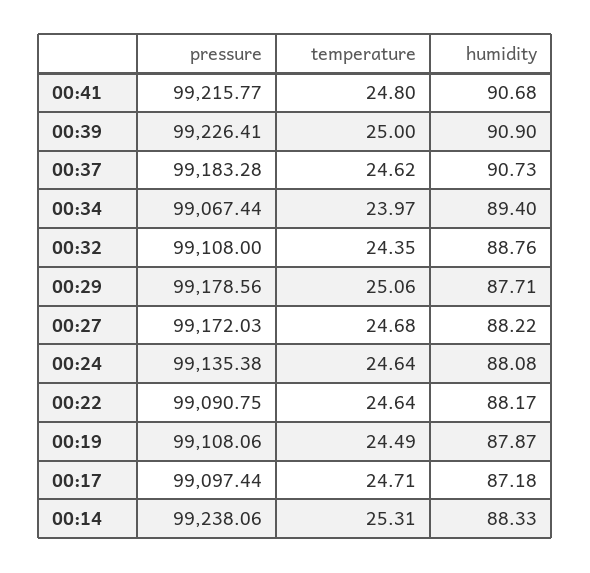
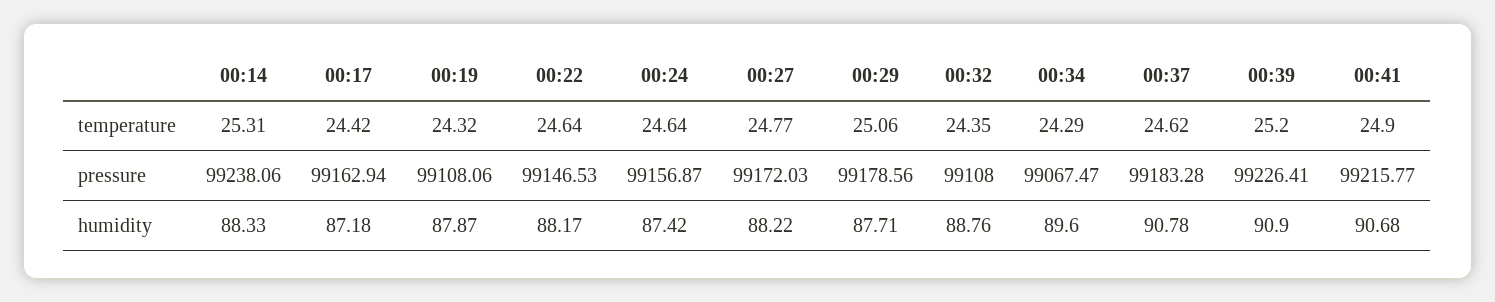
  {
    "pressure": {
      "00:41": 99215.77,
      "00:39": 99226.41,
      "00:37": 99183.28,
-     "00:34": 99067.44,
+     "00:34": 99067.47,
      "00:32": 99108,
      "00:29": 99178.56,
      "00:27": 99172.03,
-     "00:24": 99135.38,
+     "00:24": 99156.87,
-     "00:22": 99090.75,
+     "00:22": 99146.53,
      "00:19": 99108.06,
-     "00:17": 99097.44,
+     "00:17": 99162.94,
      "00:14": 99238.06
    },
    "temperature": {
-     "00:41": 24.8,
+     "00:41": 24.9,
-     "00:39": 25,
+     "00:39": 25.2,
      "00:37": 24.62,
-     "00:34": 23.97,
+     "00:34": 24.29,
      "00:32": 24.35,
      "00:29": 25.06,
-     "00:27": 24.68,
+     "00:27": 24.77,
      "00:24": 24.64,
      "00:22": 24.64,
-     "00:19": 24.49,
+     "00:19": 24.32,
-     "00:17": 24.71,
+     "00:17": 24.42,
      "00:14": 25.31
    },
    "humidity": {
      "00:41": 90.68,
      "00:39": 90.9,
-     "00:37": 90.73,
+     "00:37": 90.78,
-     "00:34": 89.4,
+     "00:34": 89.6,
      "00:32": 88.76,
      "00:29": 87.71,
      "00:27": 88.22,
-     "00:24": 88.08,
+     "00:24": 87.42,
      "00:22": 88.17,
      "00:19": 87.87,
      "00:17": 87.18,
      "00:14": 88.33
    }
  }

